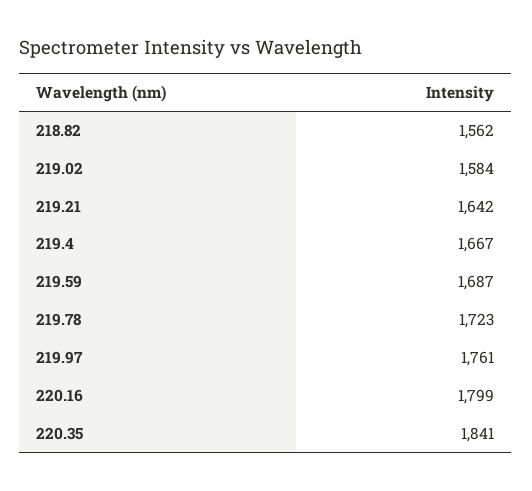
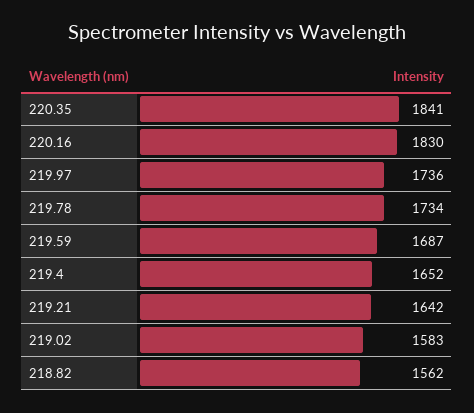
  {
    "218.82": 1562,
-   "219.02": 1584,
+   "219.02": 1583,
    "219.21": 1642,
-   "219.4": 1667,
+   "219.4": 1652,
    "219.59": 1687,
-   "219.78": 1723,
+   "219.78": 1734,
-   "219.97": 1761,
+   "219.97": 1736,
-   "220.16": 1799,
+   "220.16": 1830,
    "220.35": 1841
  }

